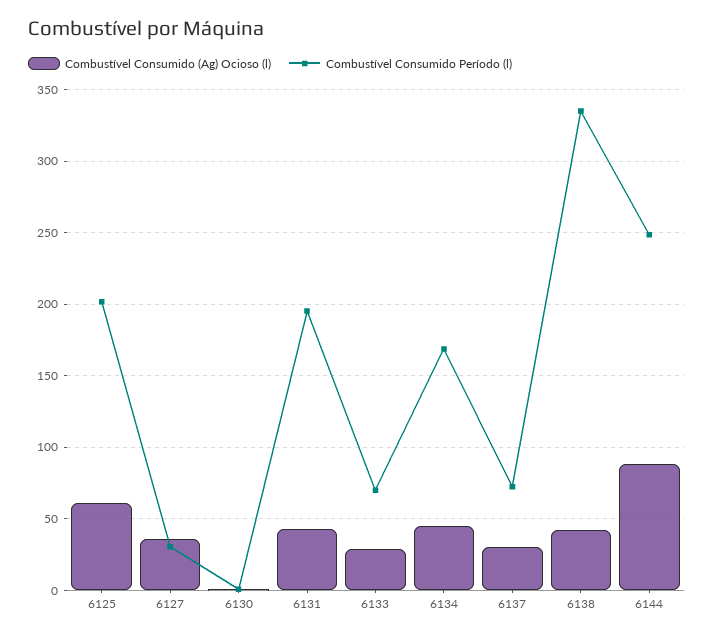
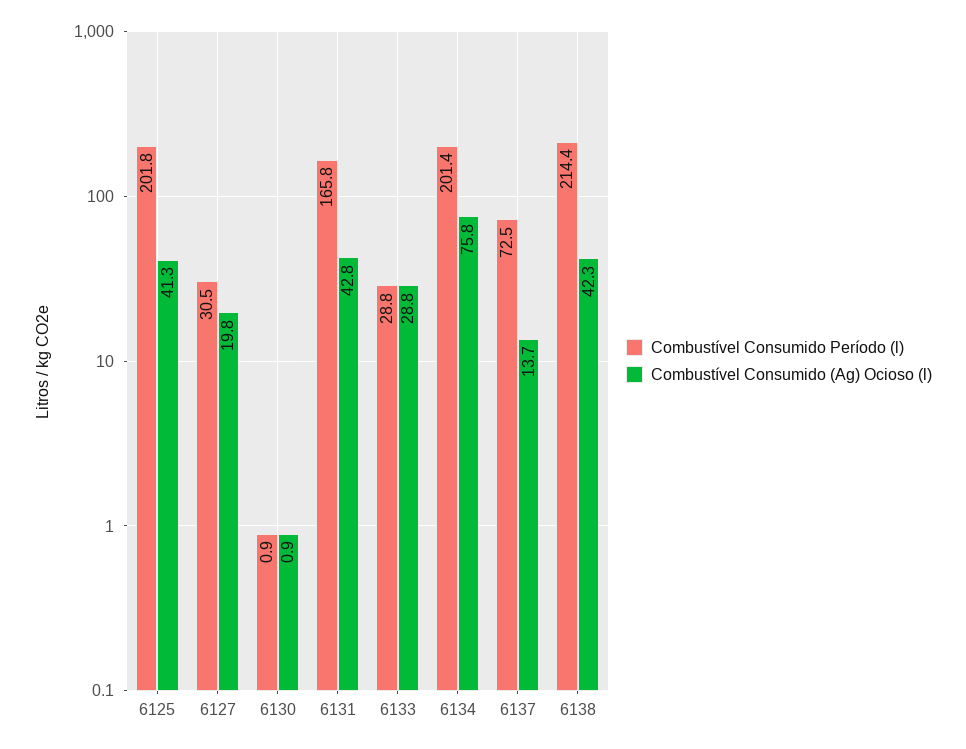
  {
    "Combustível Consumido (Ag) Ocioso (l)": {
-     "6125": 60,
+     "6125": 41.3,
-     "6127": 35,
+     "6127": 19.8,
      "6130": 0.9,
      "6131": 42.8,
      "6133": 28.8,
-     "6134": 45,
+     "6134": 75.8,
-     "6137": 30,
+     "6137": 13.7,
-     "6138": 42.3,
+     "6138": 42.3
-     "6144": 90
    },
    "Combustível Consumido Período (l)": {
      "6125": 201.8,
      "6127": 30.5,
      "6130": 0.9,
-     "6131": 195,
+     "6131": 165.8,
-     "6133": 70,
+     "6133": 28.8,
-     "6134": 170,
+     "6134": 201.4,
      "6137": 72.5,
-     "6138": 335,
+     "6138": 214.4
-     "6144": 250
    }
  }

